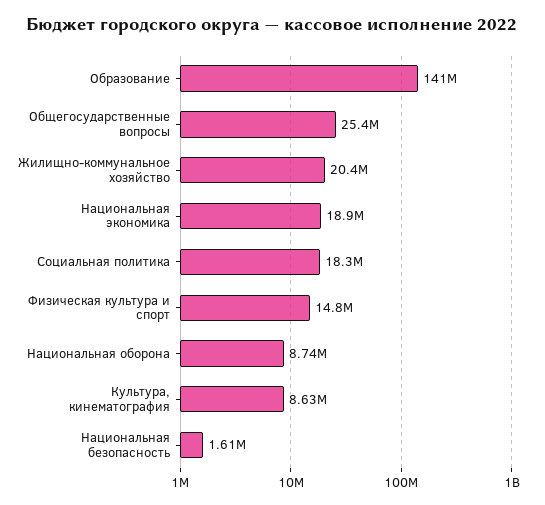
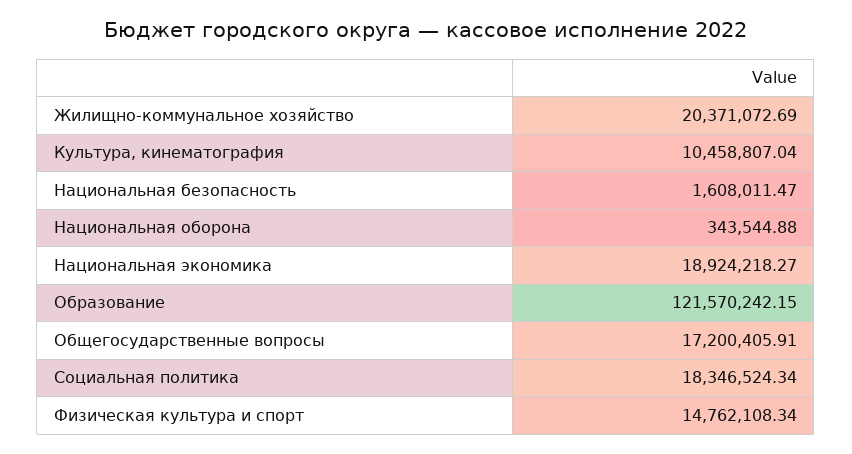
  {
-   "Образование": 141000000,
+   "Образование": 121570242.15,
-   "Общегосударственные вопросы": 25400000,
+   "Общегосударственные вопросы": 17200405.91,
    "Жилищно-коммунальное хозяйство": 20371072.69,
    "Национальная экономика": 18924218.27,
    "Социальная политика": 18346524.34,
    "Физическая культура и спорт": 14762108.34,
-   "Национальная оборона": 8740000,
+   "Национальная оборона": 343544.88,
-   "Культура, кинематография": 8630000,
+   "Культура, кинематография": 10458807.04,
    "Национальная безопасность": 1608011.47
  }

